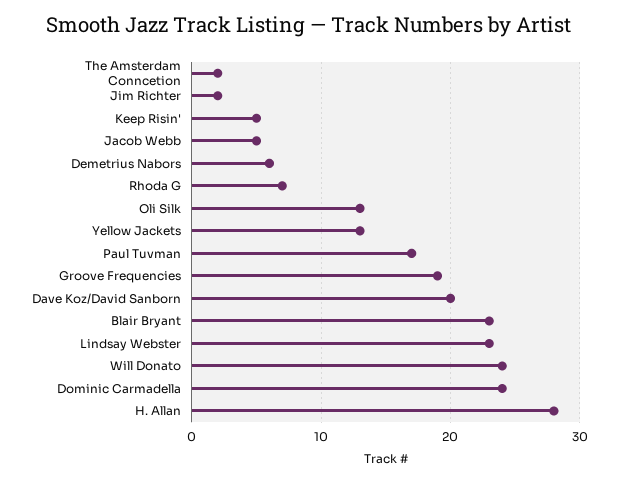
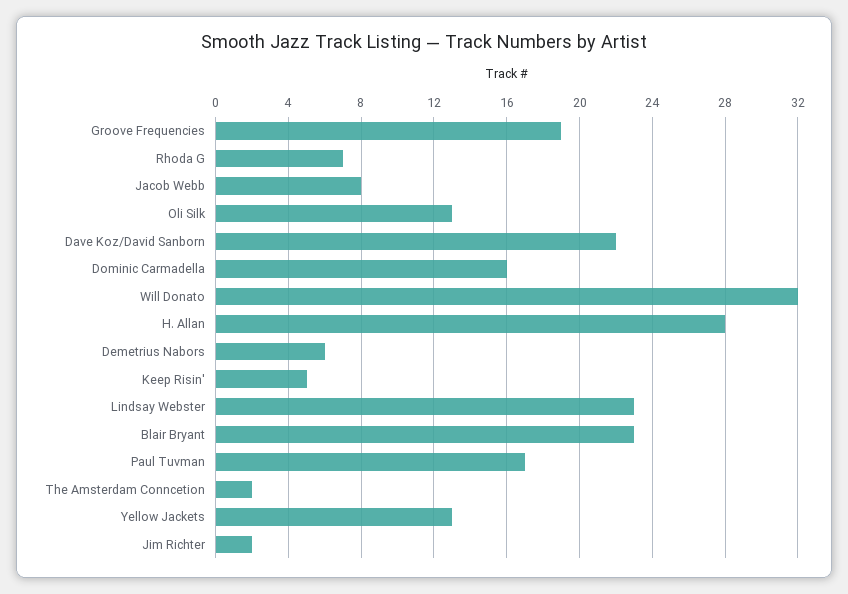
  {
    "The Amsterdam Conncetion": 2,
    "Jim Richter": 2,
    "Keep Risin'": 5,
-   "Jacob Webb": 5,
+   "Jacob Webb": 8,
    "Demetrius Nabors": 6,
    "Rhoda G": 7,
    "Oli Silk": 13,
    "Yellow Jackets": 13,
    "Paul Tuvman": 17,
    "Groove Frequencies": 19,
-   "Dave Koz/David Sanborn": 20,
+   "Dave Koz/David Sanborn": 22,
    "Blair Bryant": 23,
    "Lindsay Webster": 23,
-   "Will Donato": 24,
+   "Will Donato": 32,
-   "Dominic Carmadella": 24,
+   "Dominic Carmadella": 16,
    "H. Allan": 28
  }

